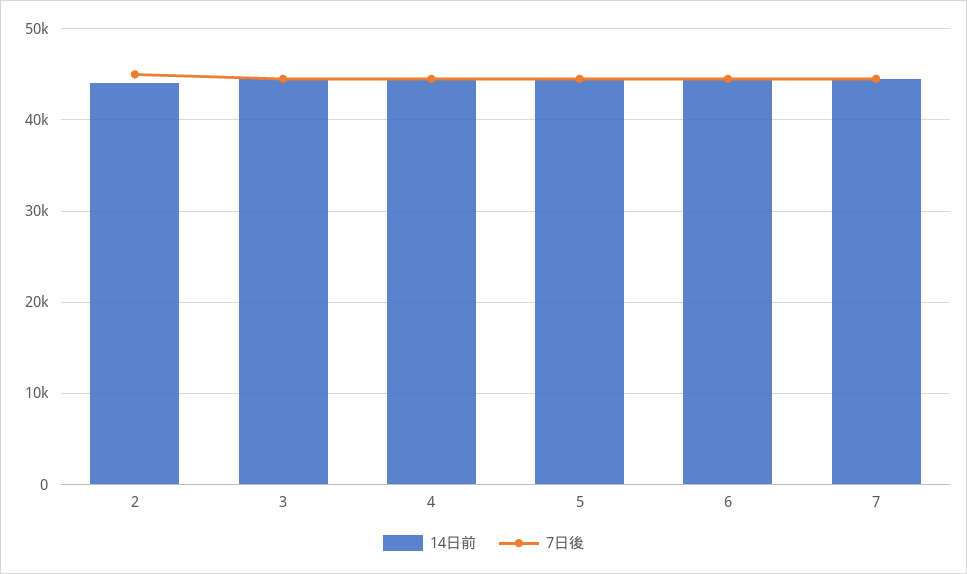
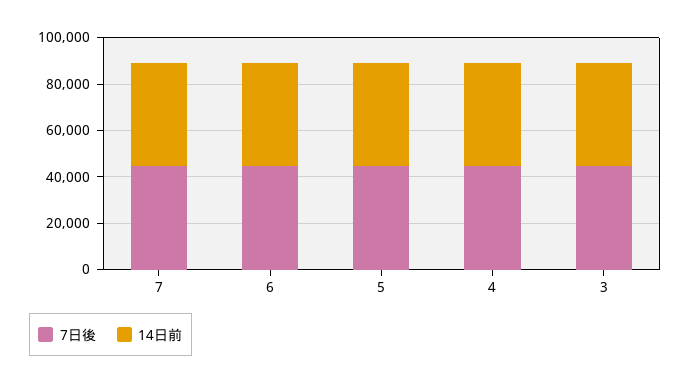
  {
    "14日前": {
-     "2": 44000,
      "3": 44000,
      "4": 44000,
      "5": 44000,
      "6": 44000,
      "7": 44000
    },
    "7日後": {
-     "2": 45000,
      "3": 45000,
      "4": 45000,
      "5": 45000,
      "6": 45000,
      "7": 45000
    }
  }

